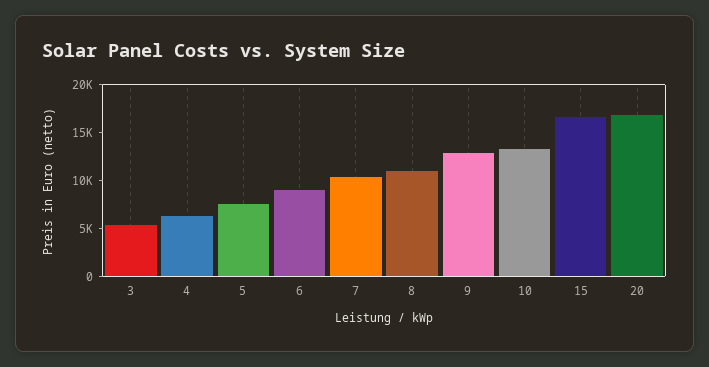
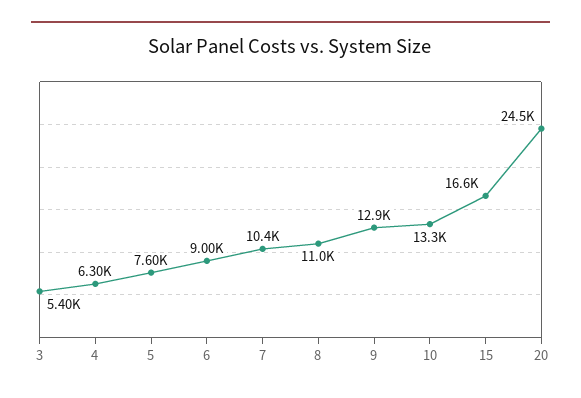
  {
    "3": 5400,
    "4": 6300,
    "5": 7600,
    "6": 9000,
    "7": 10400,
    "8": 11000,
    "9": 12900,
    "10": 13300,
    "15": 16600,
-   "20": 17000
+   "20": 24500
  }

